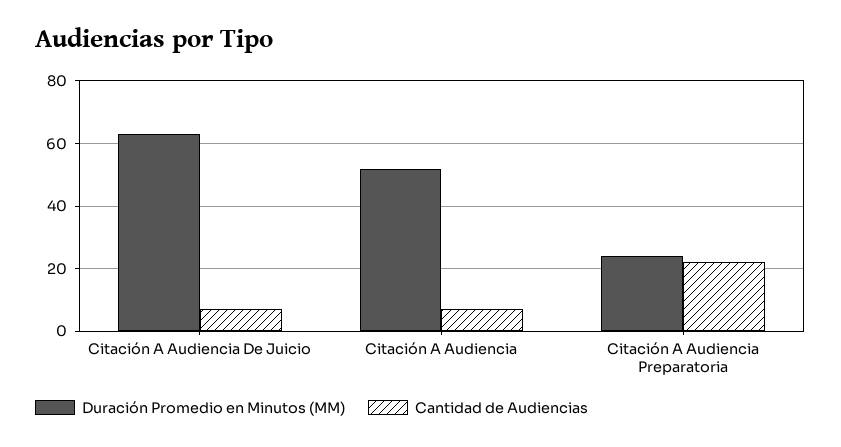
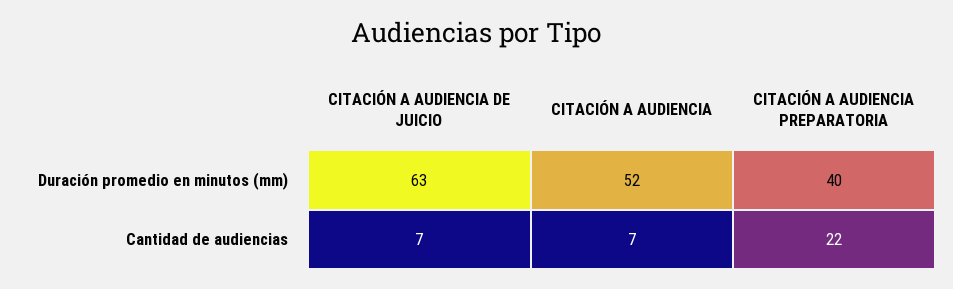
  {
    "Duración Promedio en Minutos (MM)": {
      "Citación A Audiencia De Juicio": 63,
      "Citación A Audiencia": 52,
-     "Citación A Audiencia Preparatoria": 25
+     "Citación A Audiencia Preparatoria": 40
    },
    "Cantidad de Audiencias": {
      "Citación A Audiencia De Juicio": 7,
      "Citación A Audiencia": 7,
      "Citación A Audiencia Preparatoria": 22
    }
  }

